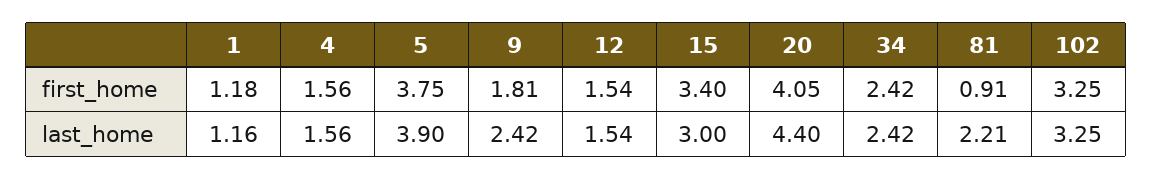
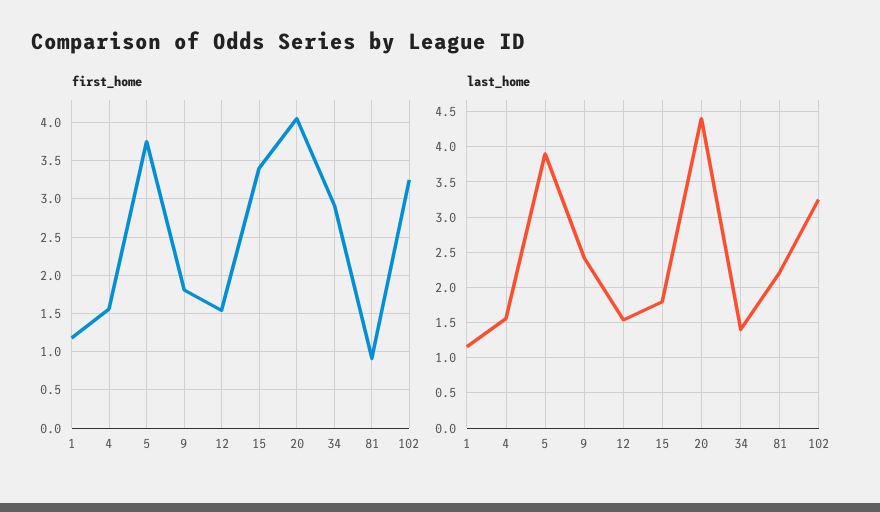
  {
    "first_home": {
      "1": 1.18,
      "4": 1.56,
      "5": 3.75,
      "9": 1.81,
      "12": 1.54,
      "15": 3.4,
      "20": 4.05,
-     "34": 2.42,
+     "34": 2.9,
      "81": 0.91,
      "102": 3.25
    },
    "last_home": {
      "1": 1.16,
      "4": 1.56,
      "5": 3.9,
      "9": 2.42,
      "12": 1.54,
-     "15": 3,
+     "15": 1.8,
      "20": 4.4,
-     "34": 2.42,
+     "34": 1.4,
      "81": 2.21,
      "102": 3.25
    }
  }

